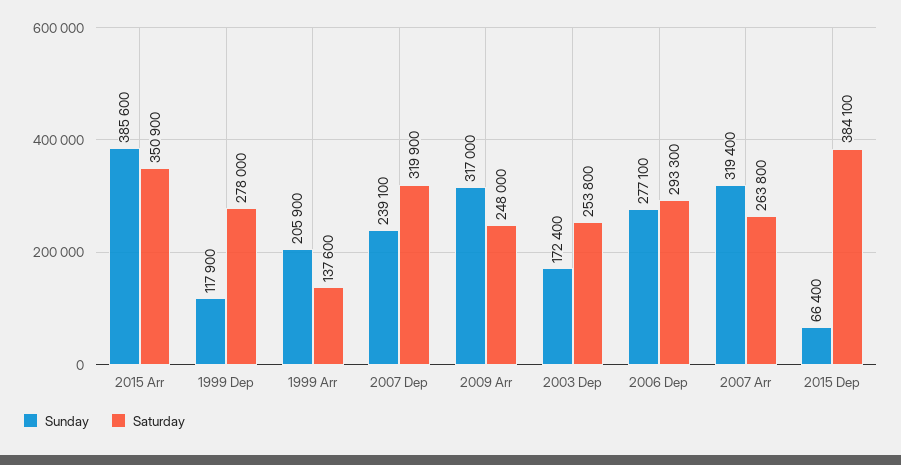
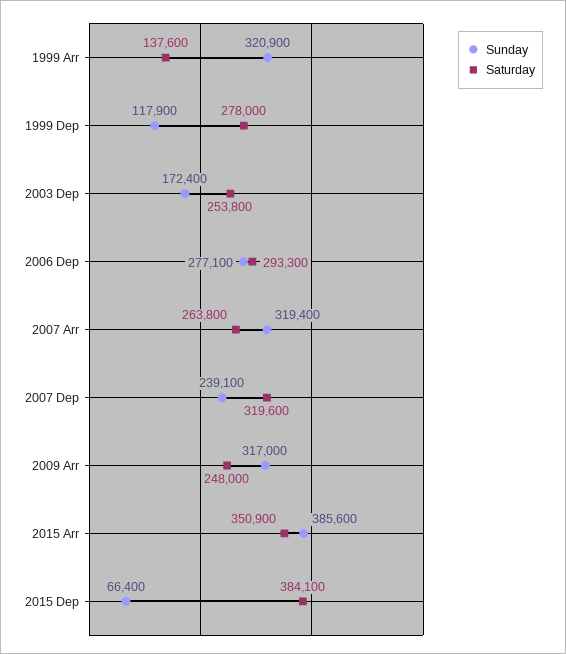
  {
    "Sunday": {
      "2015 Arr": 385600,
      "1999 Dep": 117900,
-     "1999 Arr": 205900,
+     "1999 Arr": 320900,
      "2007 Dep": 239100,
      "2009 Arr": 317000,
      "2003 Dep": 172400,
      "2006 Dep": 277100,
      "2007 Arr": 319400,
      "2015 Dep": 66400
    },
    "Saturday": {
      "2015 Arr": 350900,
      "1999 Dep": 278000,
      "1999 Arr": 137600,
-     "2007 Dep": 319900,
+     "2007 Dep": 319600,
      "2009 Arr": 248000,
      "2003 Dep": 253800,
      "2006 Dep": 293300,
      "2007 Arr": 263800,
      "2015 Dep": 384100
    }
  }

